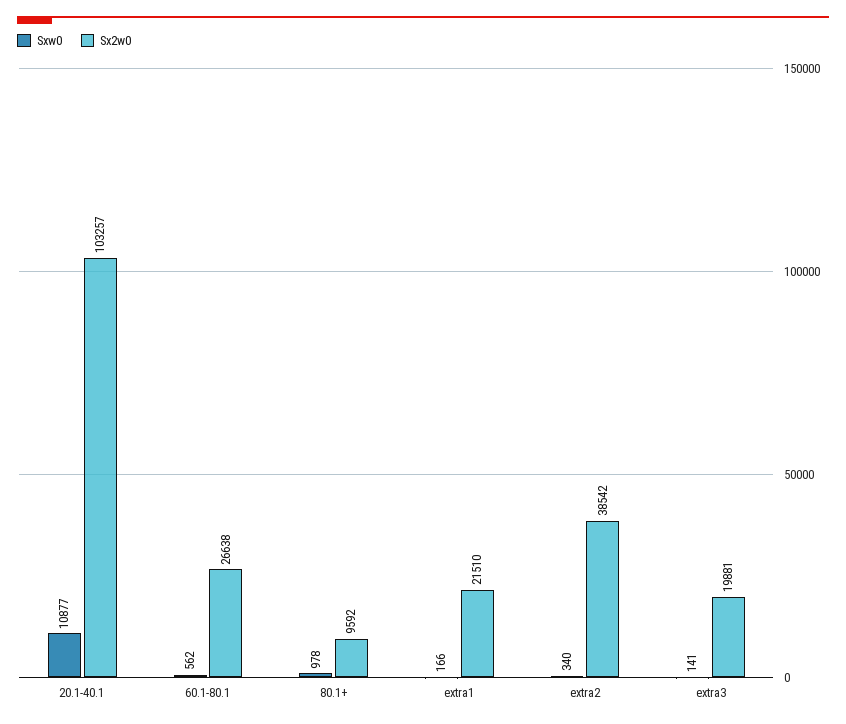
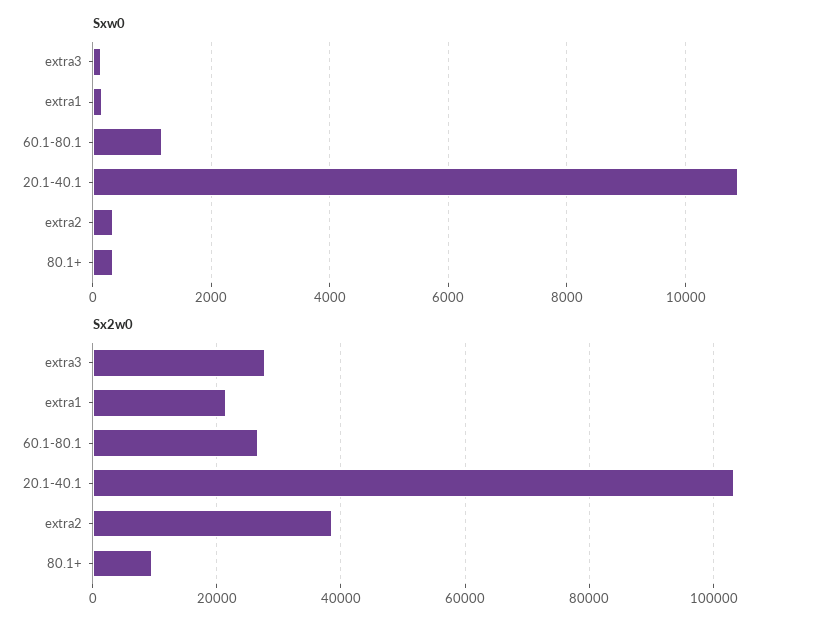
  {
    "Sxw0": {
      "20.1-40.1": 10877,
-     "60.1-80.1": 562,
+     "60.1-80.1": 1200,
-     "80.1+": 978,
+     "80.1+": 400,
      "extra1": 166,
      "extra2": 340,
      "extra3": 141
    },
    "Sx2w0": {
      "20.1-40.1": 103257,
      "60.1-80.1": 26638,
      "80.1+": 9592,
      "extra1": 21510,
      "extra2": 38542,
-     "extra3": 19881
+     "extra3": 28000
    }
  }

